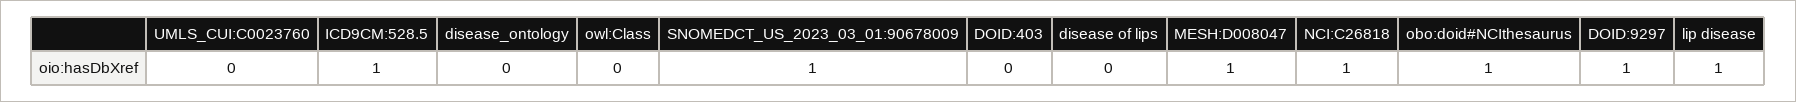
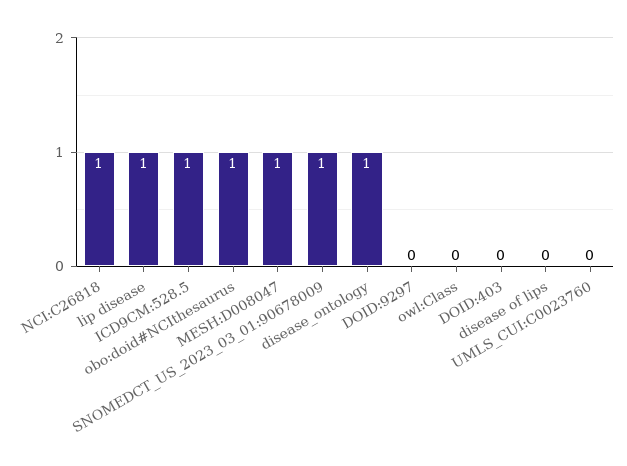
  {
    "UMLS_CUI:C0023760": 0,
    "ICD9CM:528.5": 1,
-   "disease_ontology": 0,
+   "disease_ontology": 1,
    "owl:Class": 0,
    "SNOMEDCT_US_2023_03_01:90678009": 1,
    "DOID:403": 0,
    "disease of lips": 0,
    "MESH:D008047": 1,
    "NCI:C26818": 1,
    "obo:doid#NCIthesaurus": 1,
-   "DOID:9297": 1,
+   "DOID:9297": 0,
    "lip disease": 1
  }

